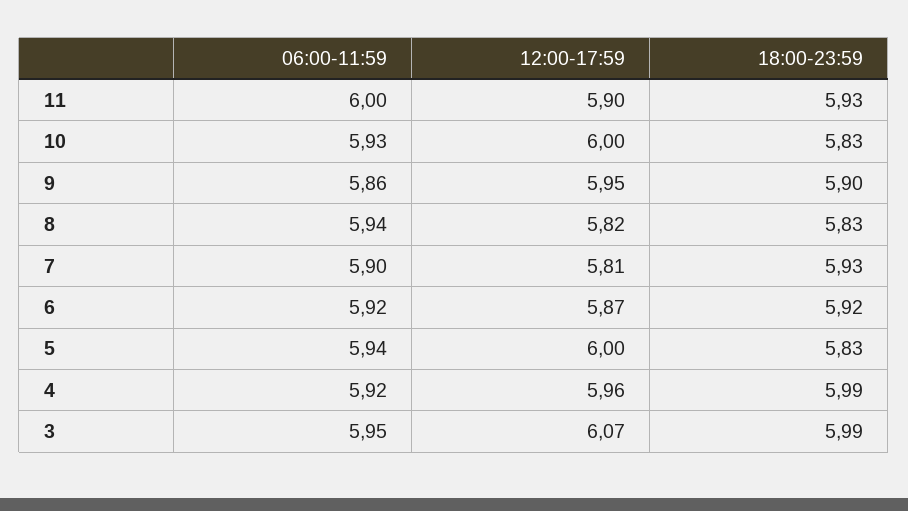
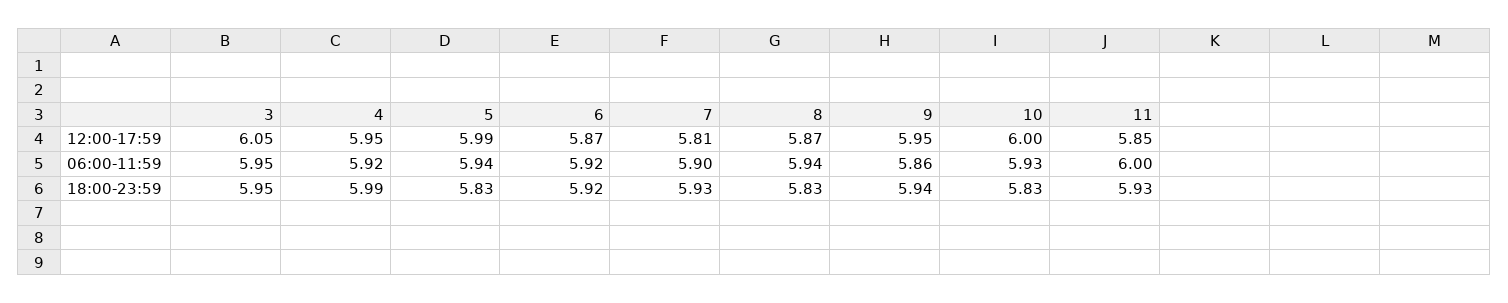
  {
    "06:00-11:59": {
      "11": 6,
      "10": 5.93,
      "9": 5.86,
      "8": 5.94,
      "7": 5.9,
      "6": 5.92,
      "5": 5.94,
      "4": 5.92,
      "3": 5.95
    },
    "12:00-17:59": {
-     "11": 5.9,
+     "11": 5.85,
      "10": 6,
      "9": 5.95,
-     "8": 5.82,
+     "8": 5.87,
      "7": 5.81,
      "6": 5.87,
-     "5": 6,
+     "5": 5.99,
-     "4": 5.96,
+     "4": 5.95,
-     "3": 6.07
+     "3": 6.05
    },
    "18:00-23:59": {
      "11": 5.93,
      "10": 5.83,
-     "9": 5.9,
+     "9": 5.94,
      "8": 5.83,
      "7": 5.93,
      "6": 5.92,
      "5": 5.83,
      "4": 5.99,
-     "3": 5.99
+     "3": 5.95
    }
  }

